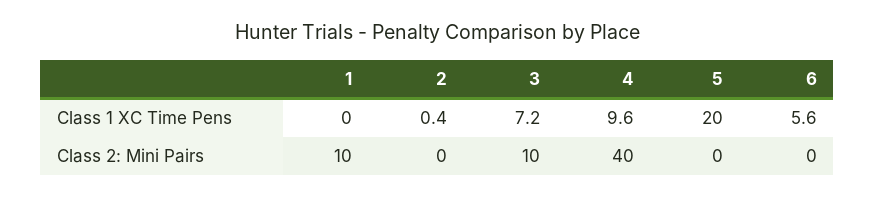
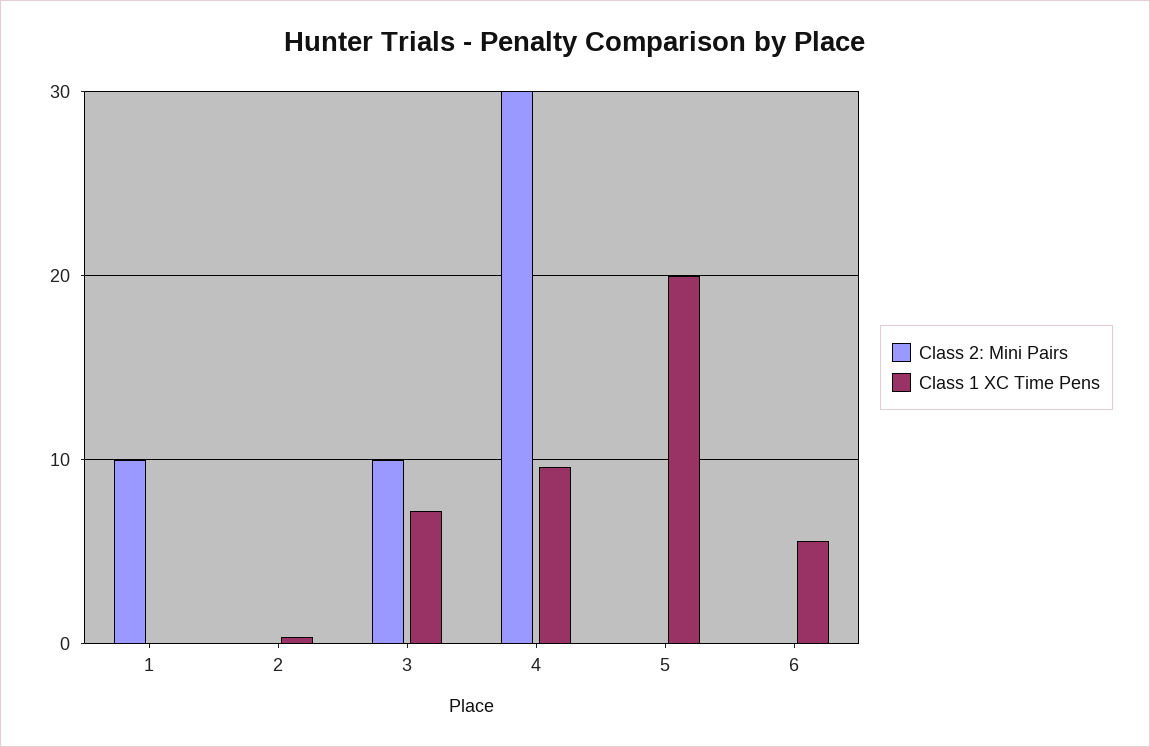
  {
    "Class 1 XC Time Pens": {
      "1": 0,
      "2": 0.4,
      "3": 7.2,
      "4": 9.6,
      "5": 20,
      "6": 5.6
    },
    "Class 2: Mini Pairs": {
      "1": 10,
      "2": 0,
      "3": 10,
-     "4": 40,
+     "4": 30,
      "5": 0,
      "6": 0
    }
  }

